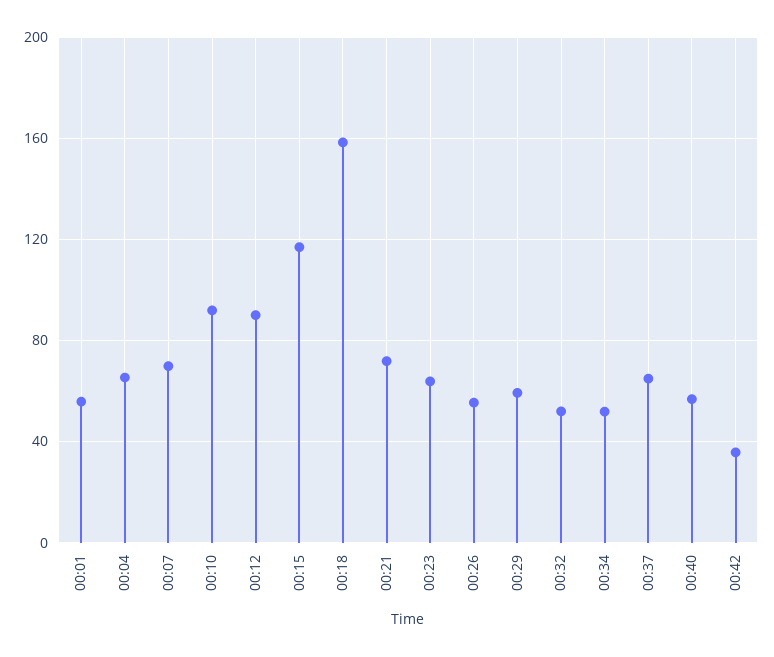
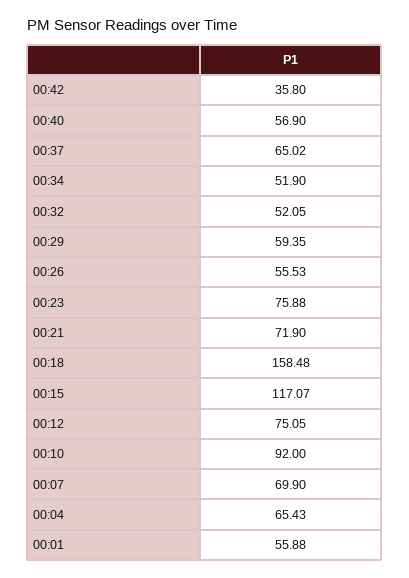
  {
    "00:01": 55.88,
    "00:04": 65.43,
    "00:07": 69.9,
    "00:10": 92,
-   "00:12": 90,
+   "00:12": 75.05,
    "00:15": 117.07,
    "00:18": 158.48,
    "00:21": 71.9,
-   "00:23": 65,
+   "00:23": 75.88,
    "00:26": 55.53,
    "00:29": 59.35,
    "00:32": 52.05,
    "00:34": 51.9,
    "00:37": 65.02,
    "00:40": 56.9,
    "00:42": 35.8
  }

